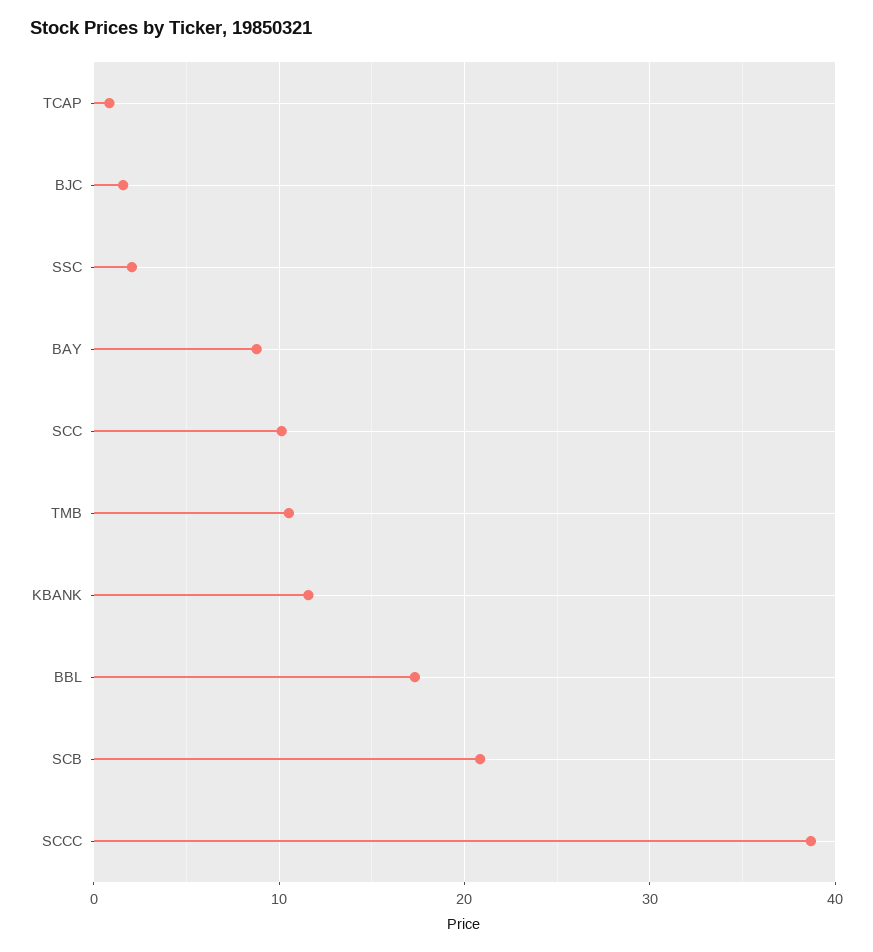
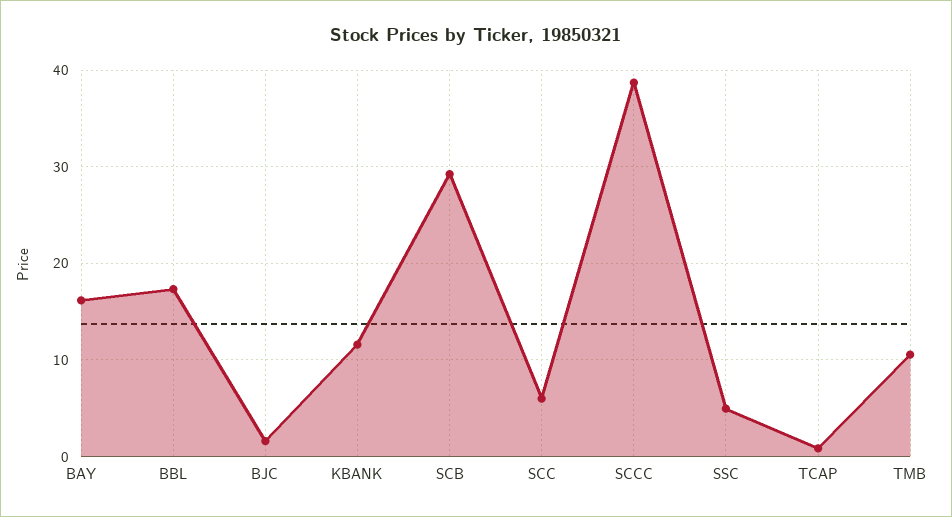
  {
    "TCAP": 1,
    "BJC": 2,
-   "SSC": 2,
+   "SSC": 5,
-   "BAY": 9,
+   "BAY": 16,
-   "SCC": 10,
+   "SCC": 6,
    "TMB": 11,
    "KBANK": 12,
    "BBL": 17,
-   "SCB": 21,
+   "SCB": 29,
    "SCCC": 39
  }

